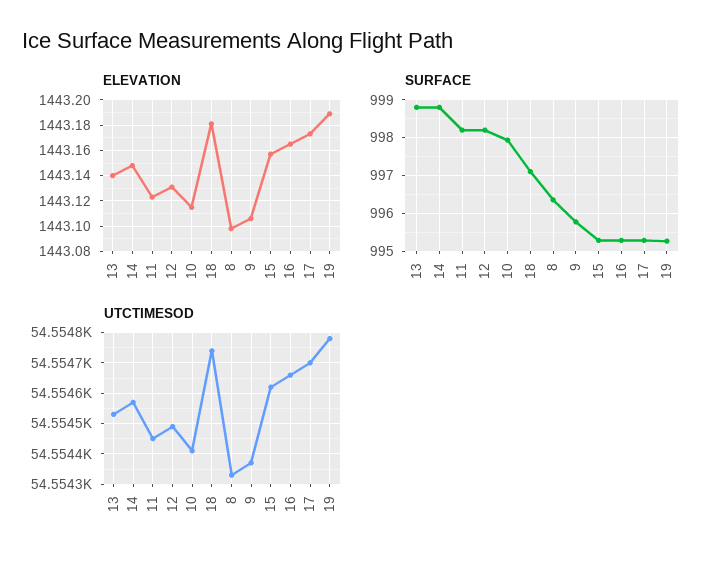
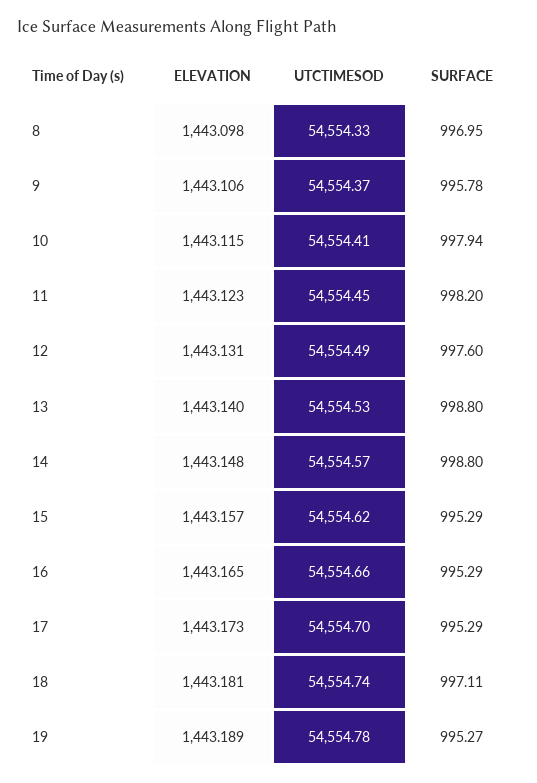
  {
    "ELEVATION": {
      "13": 1443.14,
      "14": 1443.148,
      "11": 1443.123,
      "12": 1443.131,
      "10": 1443.115,
      "18": 1443.181,
      "8": 1443.098,
      "9": 1443.106,
      "15": 1443.157,
      "16": 1443.165,
      "17": 1443.173,
      "19": 1443.189
    },
    "SURFACE": {
      "13": 998.8,
      "14": 998.8,
      "11": 998.2,
-     "12": 998.2,
+     "12": 997.6,
      "10": 997.94,
      "18": 997.11,
-     "8": 996.4,
+     "8": 996.95,
      "9": 995.78,
      "15": 995.29,
      "16": 995.29,
      "17": 995.29,
      "19": 995.27
    },
    "UTCTIMESOD": {
      "13": 54554.53,
      "14": 54554.57,
      "11": 54554.45,
      "12": 54554.49,
      "10": 54554.41,
      "18": 54554.74,
      "8": 54554.33,
      "9": 54554.37,
      "15": 54554.62,
      "16": 54554.66,
      "17": 54554.7,
      "19": 54554.78
    }
  }

